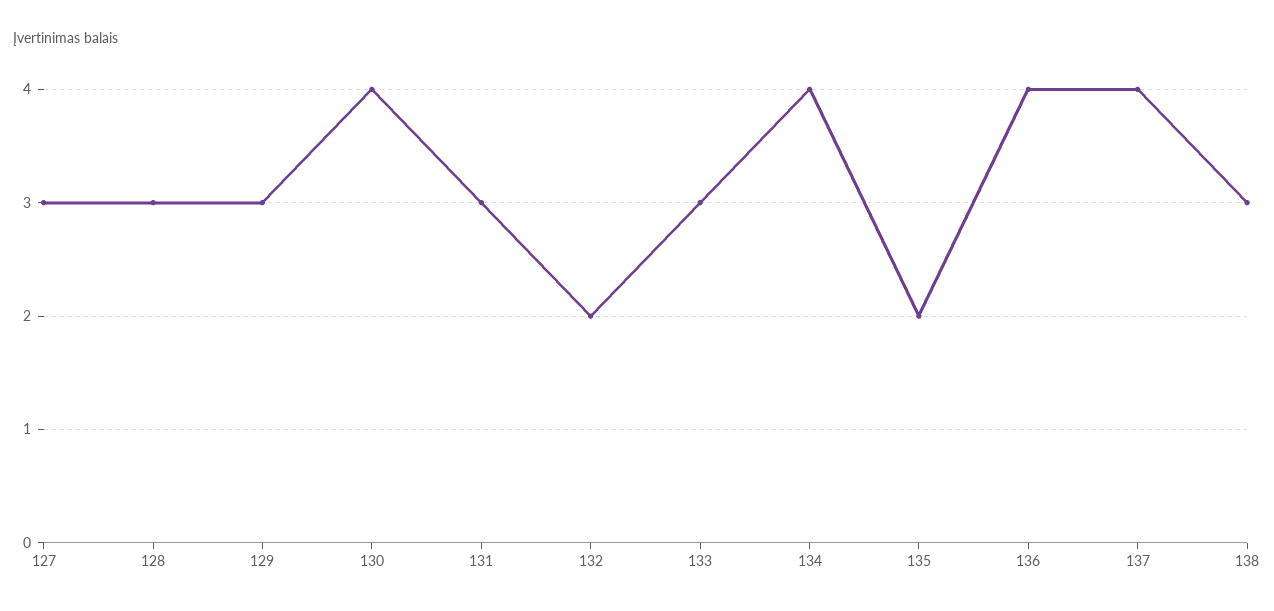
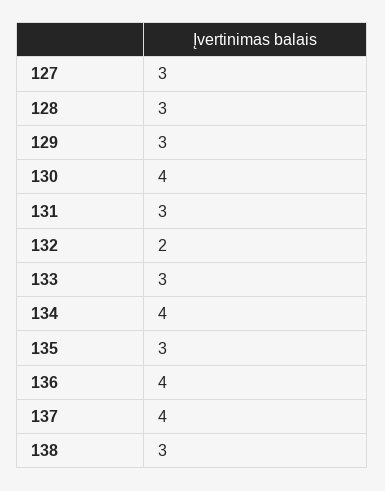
  {
    "127": 3,
    "128": 3,
    "129": 3,
    "130": 4,
    "131": 3,
    "132": 2,
    "133": 3,
    "134": 4,
-   "135": 2,
+   "135": 3,
    "136": 4,
    "137": 4,
    "138": 3
  }

